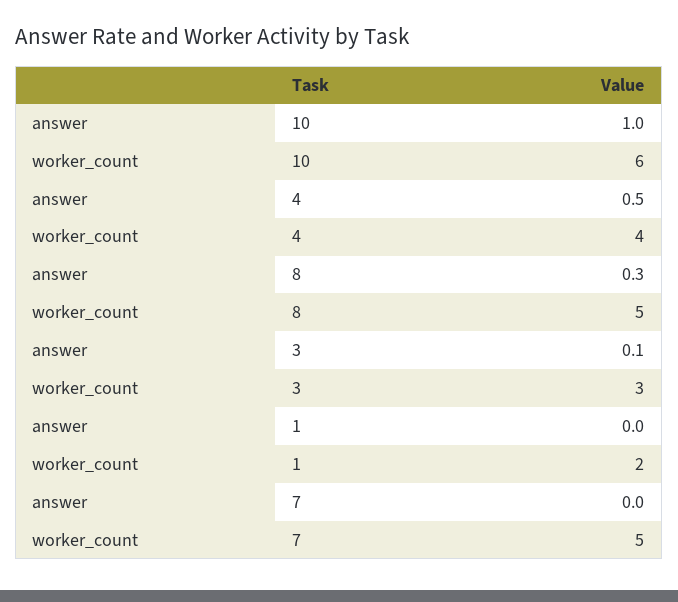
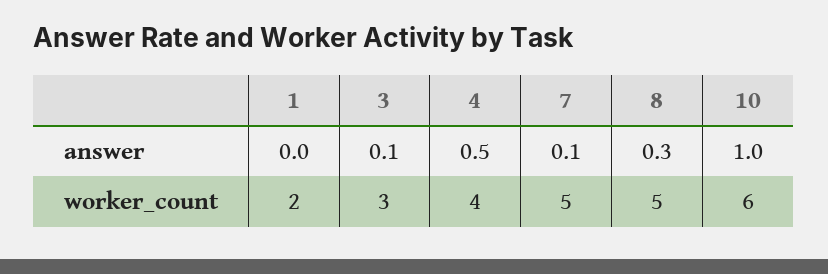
  {
    "answer": {
      "10": 1,
      "4": 0.5,
      "8": 0.3,
      "3": 0.1,
      "1": 0,
-     "7": 0
+     "7": 0.1
    },
    "worker_count": {
      "10": 6,
      "4": 4,
      "8": 5,
      "3": 3,
      "1": 2,
      "7": 5
    }
  }

